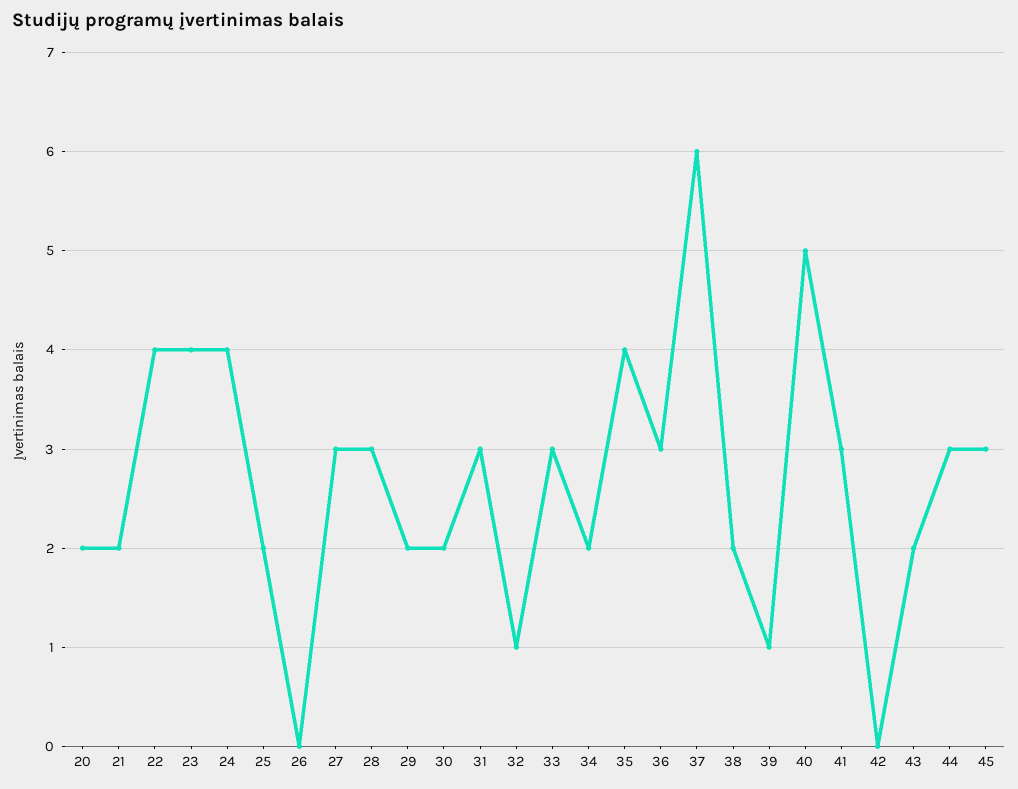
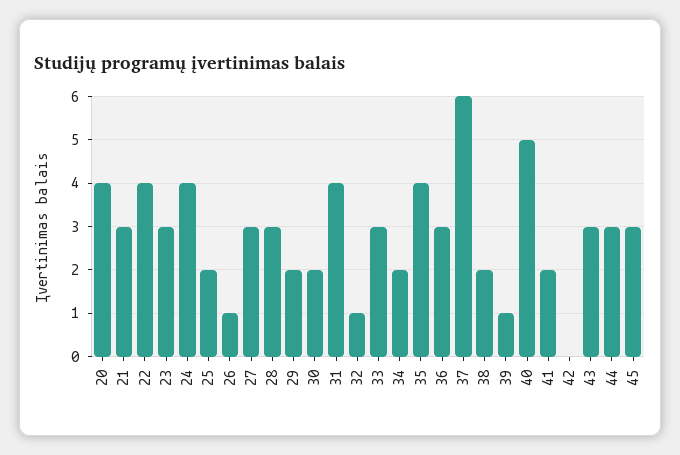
  {
-   "20": 2,
+   "20": 4,
-   "21": 2,
+   "21": 3,
    "22": 4,
-   "23": 4,
+   "23": 3,
    "24": 4,
    "25": 2,
-   "26": 0,
+   "26": 1,
    "27": 3,
    "28": 3,
    "29": 2,
    "30": 2,
-   "31": 3,
+   "31": 4,
    "32": 1,
    "33": 3,
    "34": 2,
    "35": 4,
    "36": 3,
    "37": 6,
    "38": 2,
    "39": 1,
    "40": 5,
-   "41": 3,
+   "41": 2,
    "42": 0,
-   "43": 2,
+   "43": 3,
    "44": 3,
    "45": 3
  }

